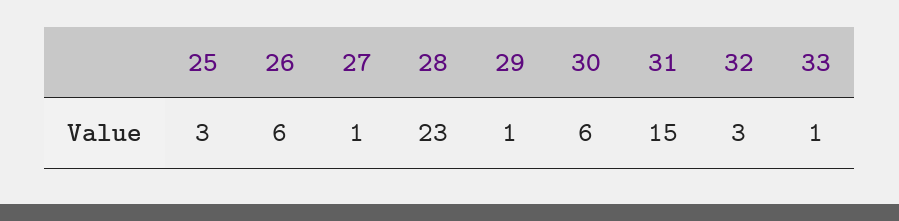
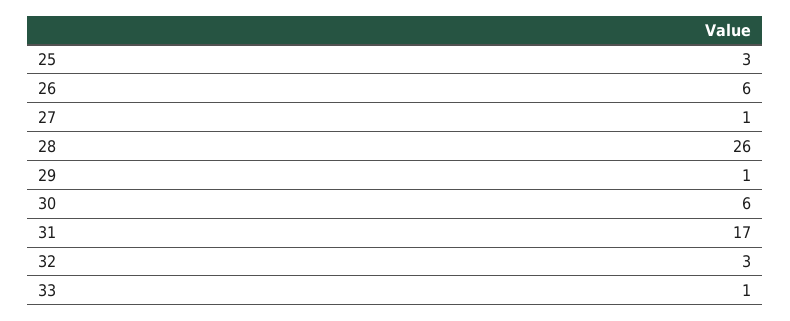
  {
    "25": 3,
    "26": 6,
    "27": 1,
-   "28": 23,
+   "28": 26,
    "29": 1,
    "30": 6,
-   "31": 15,
+   "31": 17,
    "32": 3,
    "33": 1
  }

